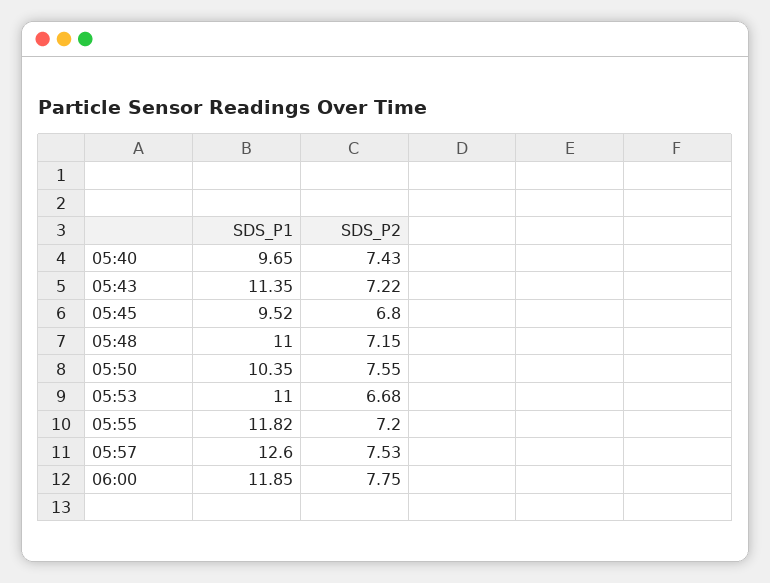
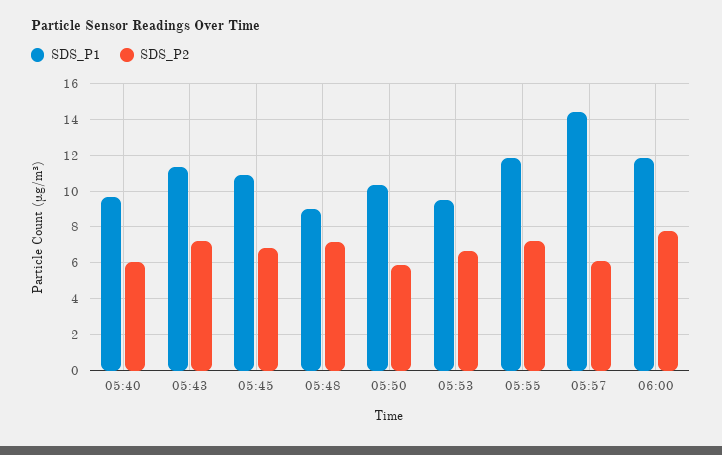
  {
    "SDS_P1": {
      "05:40": 9.65,
      "05:43": 11.35,
-     "05:45": 9.52,
+     "05:45": 11,
-     "05:48": 11,
+     "05:48": 9,
      "05:50": 10.35,
-     "05:53": 11,
+     "05:53": 9.5,
      "05:55": 11.82,
-     "05:57": 12.6,
+     "05:57": 14.5,
      "06:00": 11.85
    },
    "SDS_P2": {
-     "05:40": 7.43,
+     "05:40": 6,
      "05:43": 7.22,
      "05:45": 6.8,
      "05:48": 7.15,
-     "05:50": 7.55,
+     "05:50": 6,
      "05:53": 6.68,
      "05:55": 7.2,
-     "05:57": 7.53,
+     "05:57": 6,
      "06:00": 7.75
    }
  }

